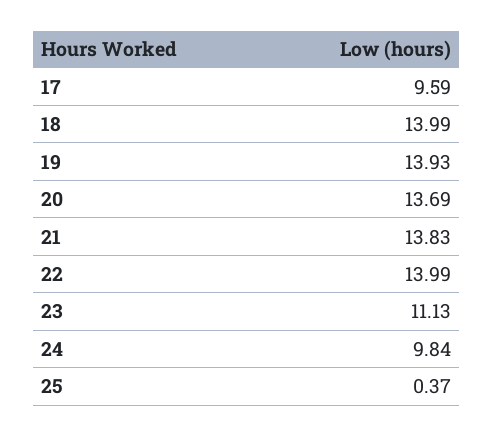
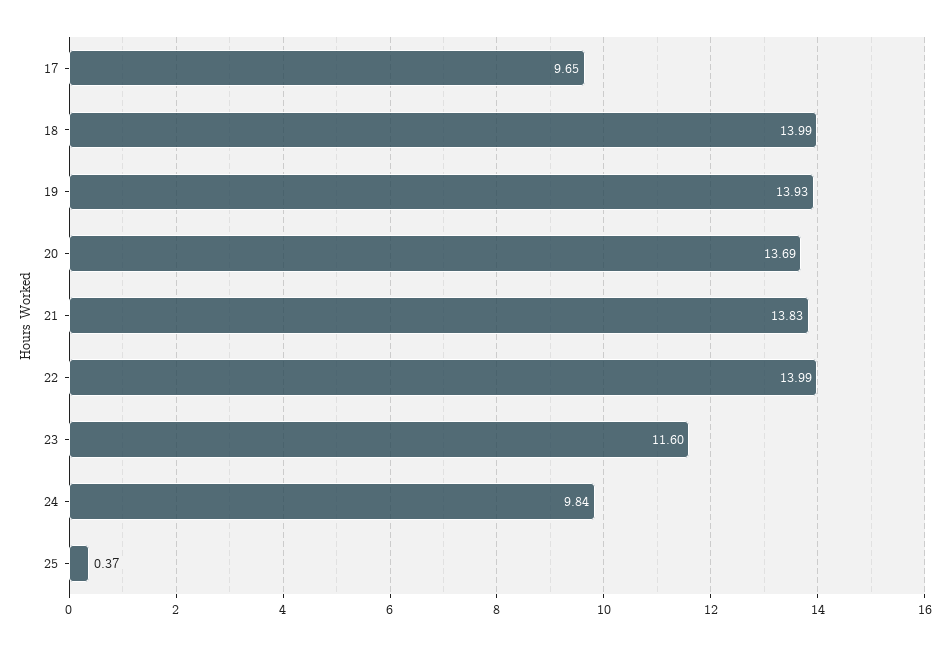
  {
-   "17": 9.59,
+   "17": 9.65,
    "18": 13.99,
    "19": 13.93,
    "20": 13.69,
    "21": 13.83,
    "22": 13.99,
-   "23": 11.13,
+   "23": 11.6,
    "24": 9.84,
    "25": 0.37
  }

